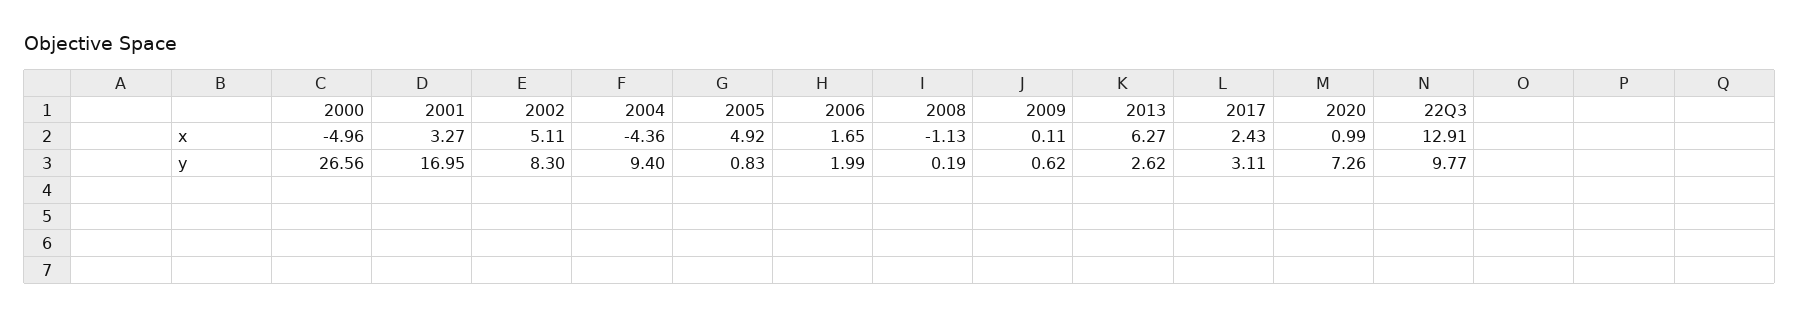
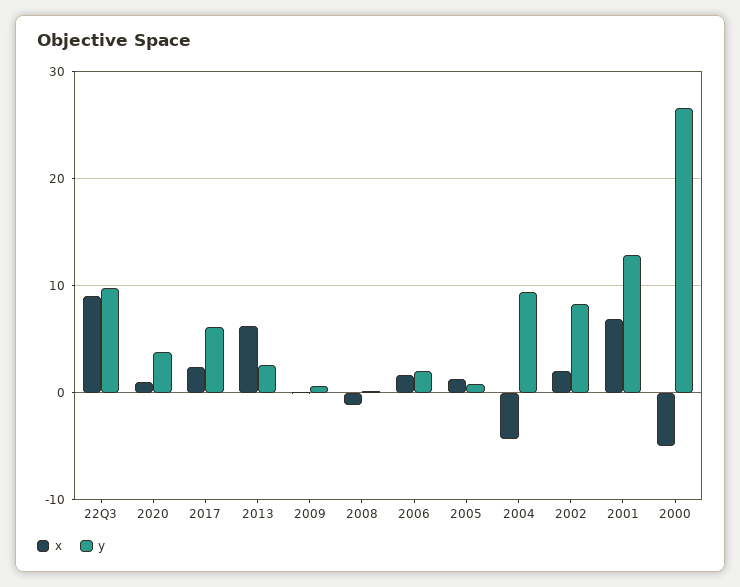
  {
    "x": {
      "2000": -4.96,
-     "2001": 3.27,
+     "2001": 7,
-     "2002": 5.11,
+     "2002": 2,
      "2004": -4.36,
-     "2005": 4.92,
+     "2005": 1,
      "2006": 1.65,
      "2008": -1.13,
      "2009": 0.11,
      "2013": 6.27,
      "2017": 2.43,
      "2020": 0.99,
-     "22Q3": 12.91
+     "22Q3": 9
    },
    "y": {
      "2000": 26.56,
-     "2001": 16.95,
+     "2001": 13,
      "2002": 8.3,
      "2004": 9.4,
      "2005": 0.83,
      "2006": 1.99,
      "2008": 0.19,
      "2009": 0.62,
      "2013": 2.62,
-     "2017": 3.11,
+     "2017": 6,
-     "2020": 7.26,
+     "2020": 4,
      "22Q3": 9.77
    }
  }

